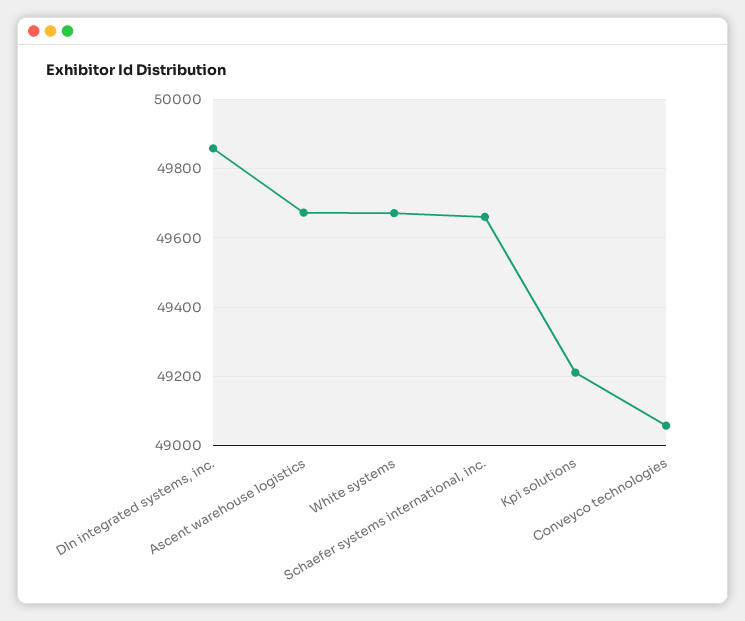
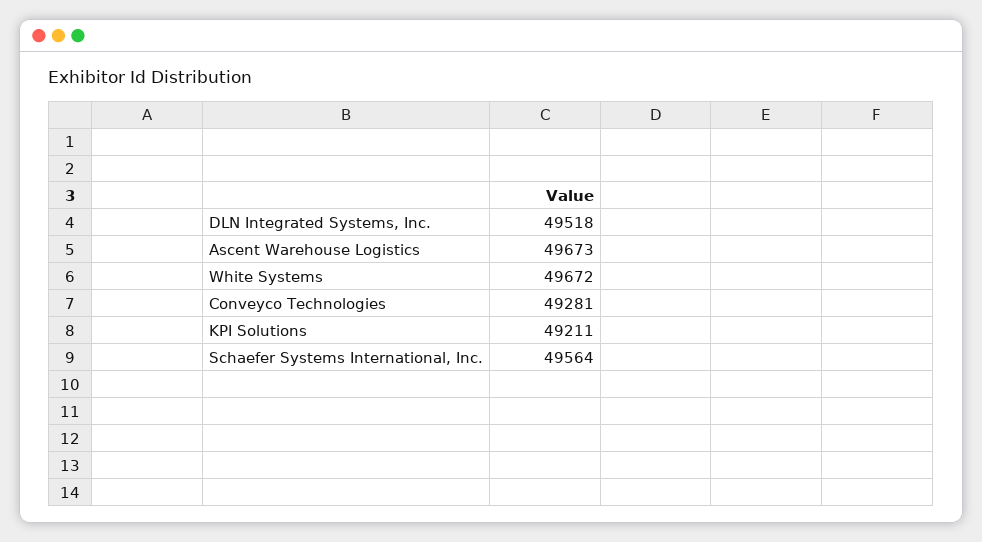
  {
-   "Dln integrated systems, inc.": 49860,
+   "Dln integrated systems, inc.": 49518,
    "Ascent warehouse logistics": 49673,
    "White systems": 49672,
-   "Schaefer systems international, inc.": 49660,
+   "Schaefer systems international, inc.": 49564,
    "Kpi solutions": 49211,
-   "Conveyco technologies": 49060
+   "Conveyco technologies": 49281
  }

